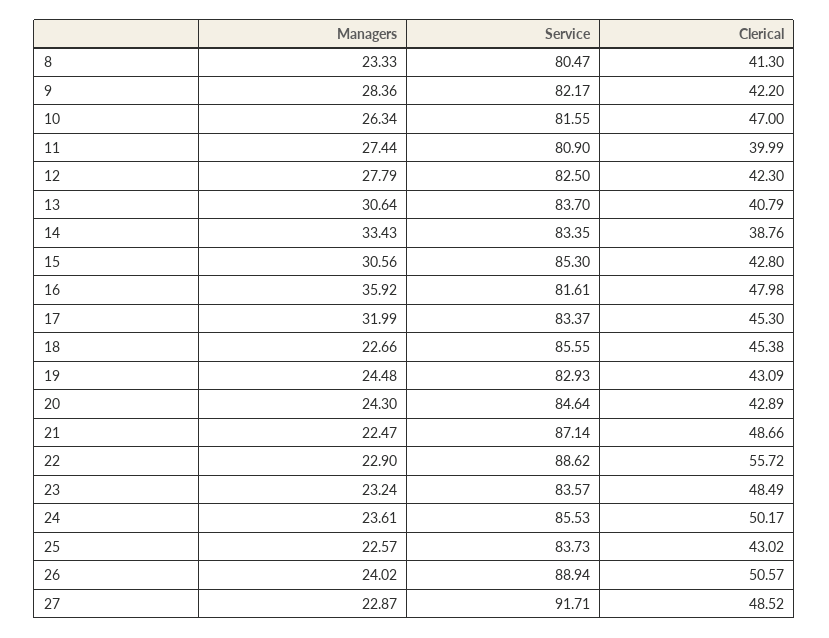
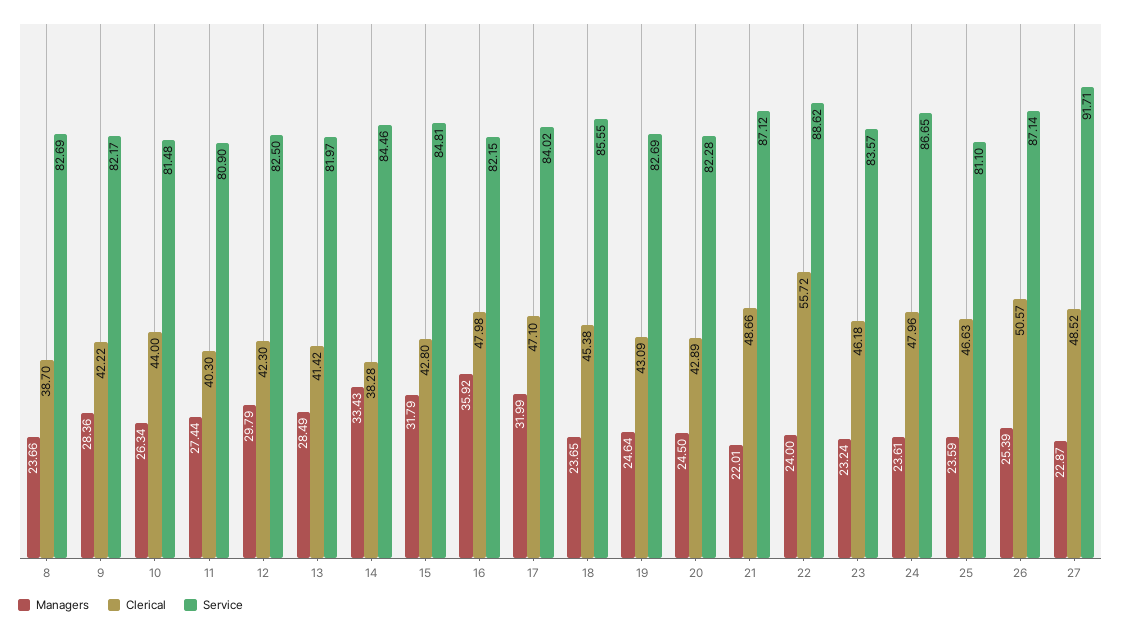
  {
    "Managers": {
-     "8": 23.33,
+     "8": 23.66,
      "9": 28.36,
      "10": 26.34,
      "11": 27.44,
-     "12": 27.79,
+     "12": 29.79,
-     "13": 30.64,
+     "13": 28.49,
      "14": 33.43,
-     "15": 30.56,
+     "15": 31.79,
      "16": 35.92,
      "17": 31.99,
-     "18": 22.66,
+     "18": 23.65,
-     "19": 24.48,
+     "19": 24.64,
-     "20": 24.3,
+     "20": 24.5,
-     "21": 22.47,
+     "21": 22.01,
-     "22": 22.9,
+     "22": 24,
      "23": 23.24,
      "24": 23.61,
-     "25": 22.57,
+     "25": 23.59,
-     "26": 24.02,
+     "26": 25.39,
      "27": 22.87
    },
    "Service": {
-     "8": 80.47,
+     "8": 82.69,
      "9": 82.17,
-     "10": 81.55,
+     "10": 81.48,
      "11": 80.9,
      "12": 82.5,
-     "13": 83.7,
+     "13": 81.97,
-     "14": 83.35,
+     "14": 84.46,
-     "15": 85.3,
+     "15": 84.81,
-     "16": 81.61,
+     "16": 82.15,
-     "17": 83.37,
+     "17": 84.02,
      "18": 85.55,
-     "19": 82.93,
+     "19": 82.69,
-     "20": 84.64,
+     "20": 82.28,
-     "21": 87.14,
+     "21": 87.12,
      "22": 88.62,
      "23": 83.57,
-     "24": 85.53,
+     "24": 86.65,
-     "25": 83.73,
+     "25": 81.1,
-     "26": 88.94,
+     "26": 87.14,
      "27": 91.71
    },
    "Clerical": {
-     "8": 41.3,
+     "8": 38.7,
-     "9": 42.2,
+     "9": 42.22,
-     "10": 47,
+     "10": 44,
-     "11": 39.99,
+     "11": 40.3,
      "12": 42.3,
-     "13": 40.79,
+     "13": 41.42,
-     "14": 38.76,
+     "14": 38.28,
      "15": 42.8,
      "16": 47.98,
-     "17": 45.3,
+     "17": 47.1,
      "18": 45.38,
      "19": 43.09,
      "20": 42.89,
      "21": 48.66,
      "22": 55.72,
-     "23": 48.49,
+     "23": 46.18,
-     "24": 50.17,
+     "24": 47.96,
-     "25": 43.02,
+     "25": 46.63,
      "26": 50.57,
      "27": 48.52
    }
  }

